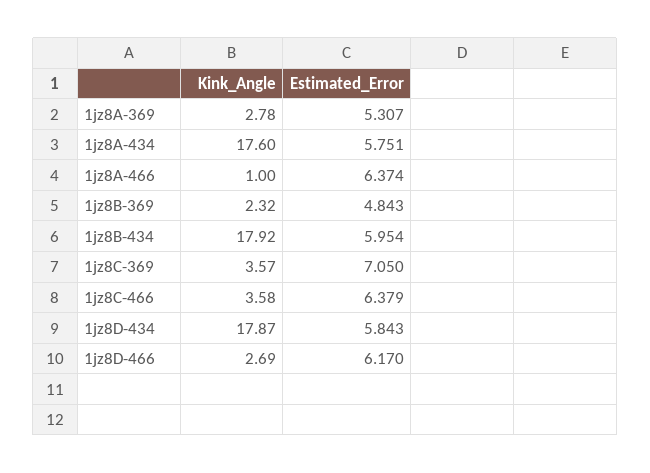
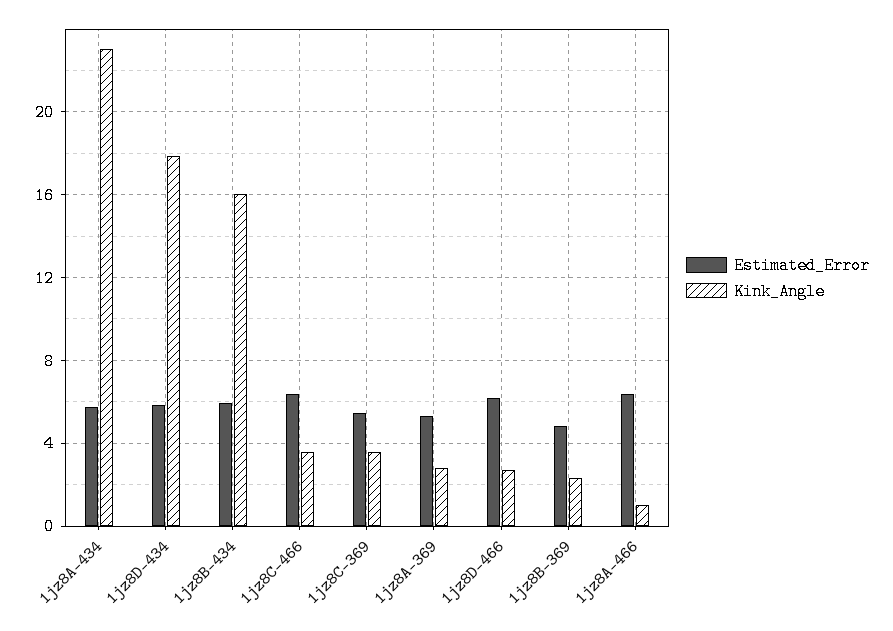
  {
    "Kink_Angle": {
      "1jz8A-369": 2.78,
-     "1jz8A-434": 17.6,
+     "1jz8A-434": 23,
      "1jz8A-466": 1,
      "1jz8B-369": 2.32,
-     "1jz8B-434": 17.92,
+     "1jz8B-434": 16,
      "1jz8C-369": 3.57,
      "1jz8C-466": 3.58,
      "1jz8D-434": 17.87,
      "1jz8D-466": 2.69
    },
    "Estimated_Error": {
      "1jz8A-369": 5.307,
      "1jz8A-434": 5.751,
      "1jz8A-466": 6.374,
      "1jz8B-369": 4.843,
      "1jz8B-434": 5.954,
-     "1jz8C-369": 7.05,
+     "1jz8C-369": 5.5,
      "1jz8C-466": 6.379,
      "1jz8D-434": 5.843,
      "1jz8D-466": 6.17
    }
  }

